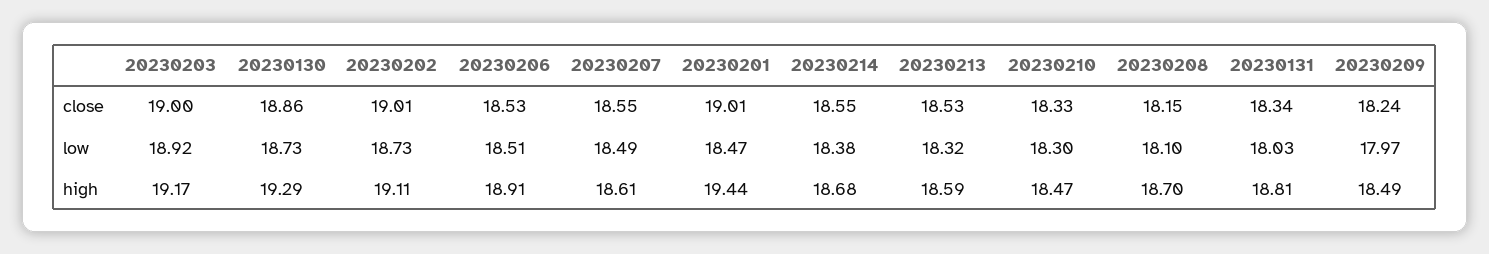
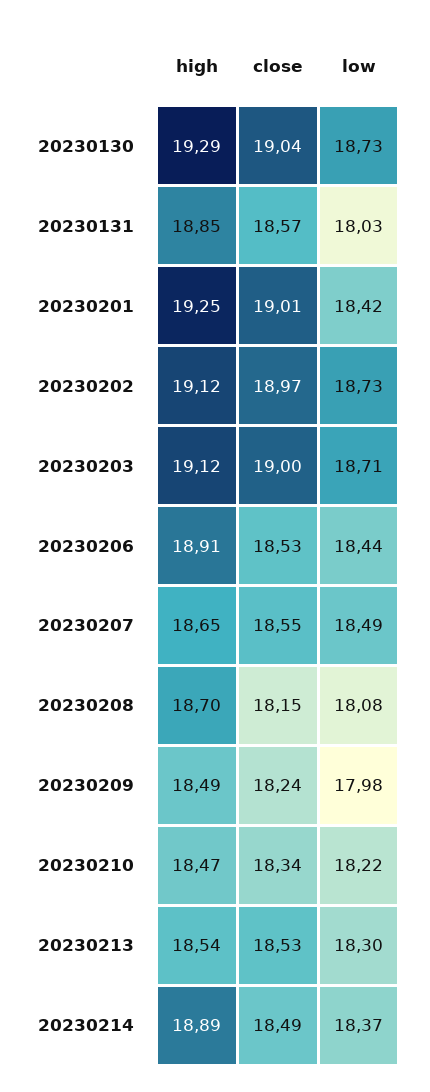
  {
    "20230203": {
      "close": 19,
-     "low": 18.92,
+     "low": 18.71,
-     "high": 19.17
+     "high": 19.12
    },
    "20230130": {
-     "close": 18.86,
+     "close": 19.04,
      "low": 18.73,
      "high": 19.29
    },
    "20230202": {
-     "close": 19.01,
+     "close": 18.97,
      "low": 18.73,
-     "high": 19.11
+     "high": 19.12
    },
    "20230206": {
      "close": 18.53,
-     "low": 18.51,
+     "low": 18.44,
      "high": 18.91
    },
    "20230207": {
      "close": 18.55,
      "low": 18.49,
-     "high": 18.61
+     "high": 18.65
    },
    "20230201": {
      "close": 19.01,
-     "low": 18.47,
+     "low": 18.42,
-     "high": 19.44
+     "high": 19.25
    },
    "20230214": {
-     "close": 18.55,
+     "close": 18.49,
-     "low": 18.38,
+     "low": 18.37,
-     "high": 18.68
+     "high": 18.89
    },
    "20230213": {
      "close": 18.53,
-     "low": 18.32,
+     "low": 18.3,
-     "high": 18.59
+     "high": 18.54
    },
    "20230210": {
-     "close": 18.33,
+     "close": 18.34,
-     "low": 18.3,
+     "low": 18.22,
      "high": 18.47
    },
    "20230208": {
      "close": 18.15,
-     "low": 18.1,
+     "low": 18.08,
      "high": 18.7
    },
    "20230131": {
-     "close": 18.34,
+     "close": 18.57,
      "low": 18.03,
-     "high": 18.81
+     "high": 18.85
    },
    "20230209": {
      "close": 18.24,
-     "low": 17.97,
+     "low": 17.98,
      "high": 18.49
    }
  }

